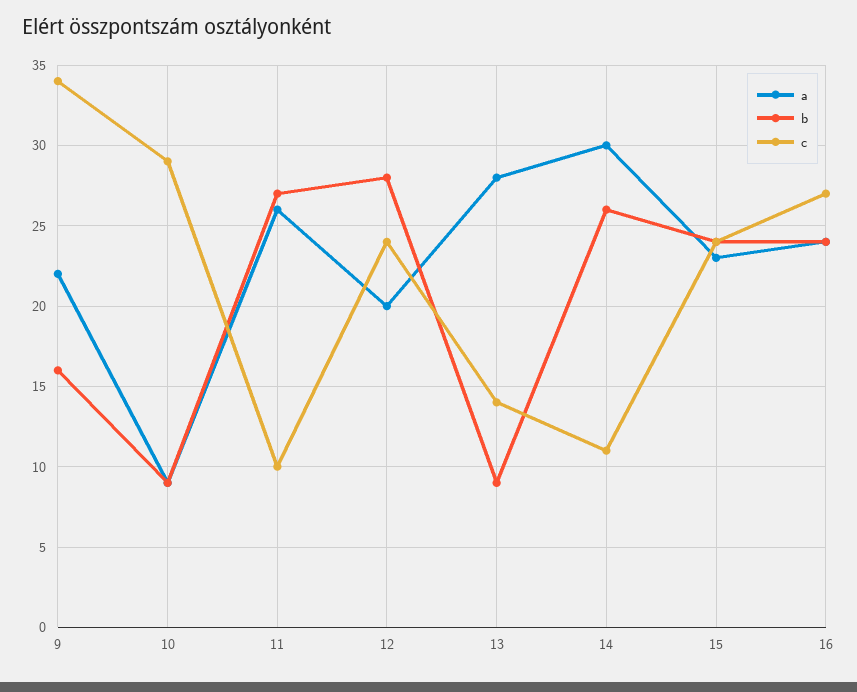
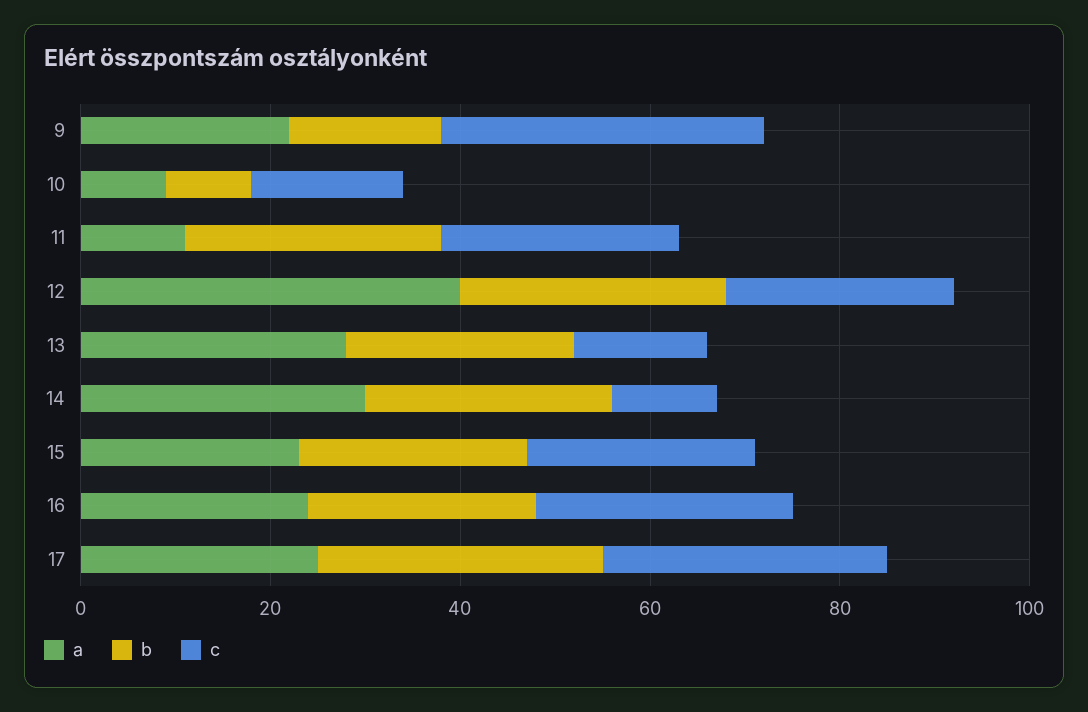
  {
    "a": {
      "9": 22,
      "10": 9,
-     "11": 26,
+     "11": 10,
-     "12": 20,
+     "12": 40,
      "13": 28,
      "14": 30,
      "15": 23,
-     "16": 24
+     "16": 24,
+     "17": 25
    },
    "b": {
      "9": 16,
      "10": 9,
      "11": 27,
      "12": 28,
-     "13": 9,
+     "13": 25,
      "14": 26,
      "15": 24,
-     "16": 24
+     "16": 24,
+     "17": 30
    },
    "c": {
      "9": 34,
-     "10": 29,
+     "10": 15,
-     "11": 10,
+     "11": 25,
      "12": 24,
      "13": 14,
      "14": 11,
      "15": 24,
-     "16": 27
+     "16": 27,
+     "17": 30
    }
  }

